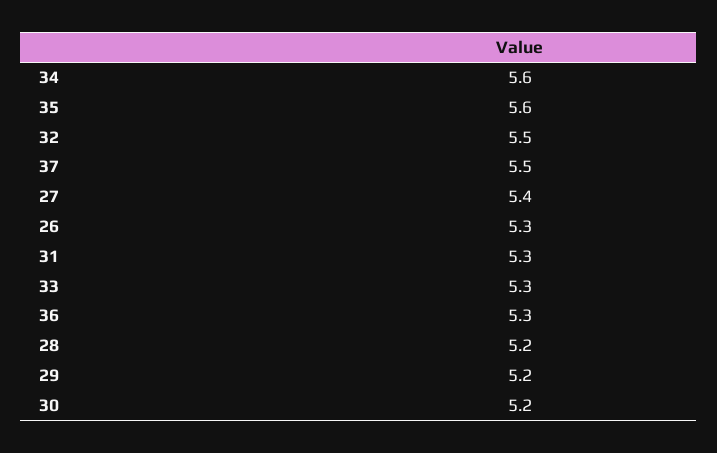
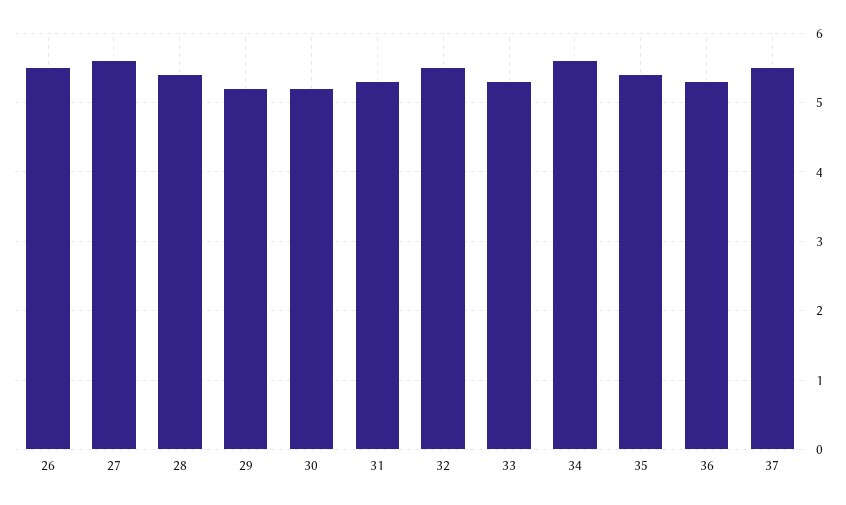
  {
    "34": 5.6,
-   "35": 5.6,
+   "35": 5.4,
    "32": 5.5,
    "37": 5.5,
-   "27": 5.4,
+   "27": 5.6,
-   "26": 5.3,
+   "26": 5.5,
    "31": 5.3,
    "33": 5.3,
    "36": 5.3,
-   "28": 5.2,
+   "28": 5.4,
    "29": 5.2,
    "30": 5.2
  }

